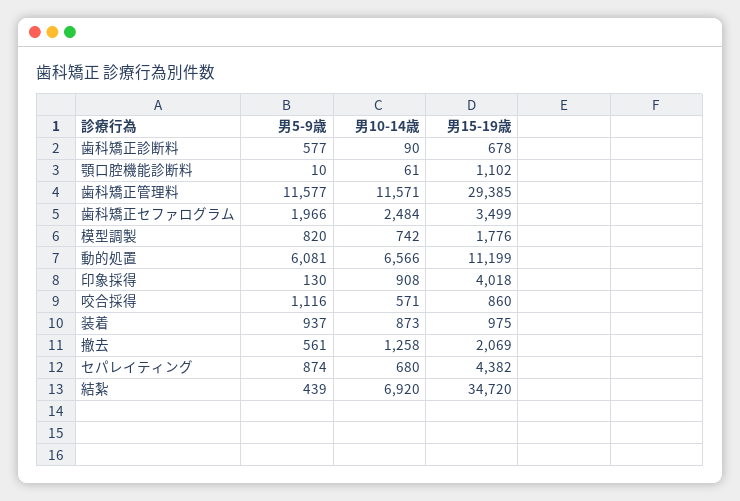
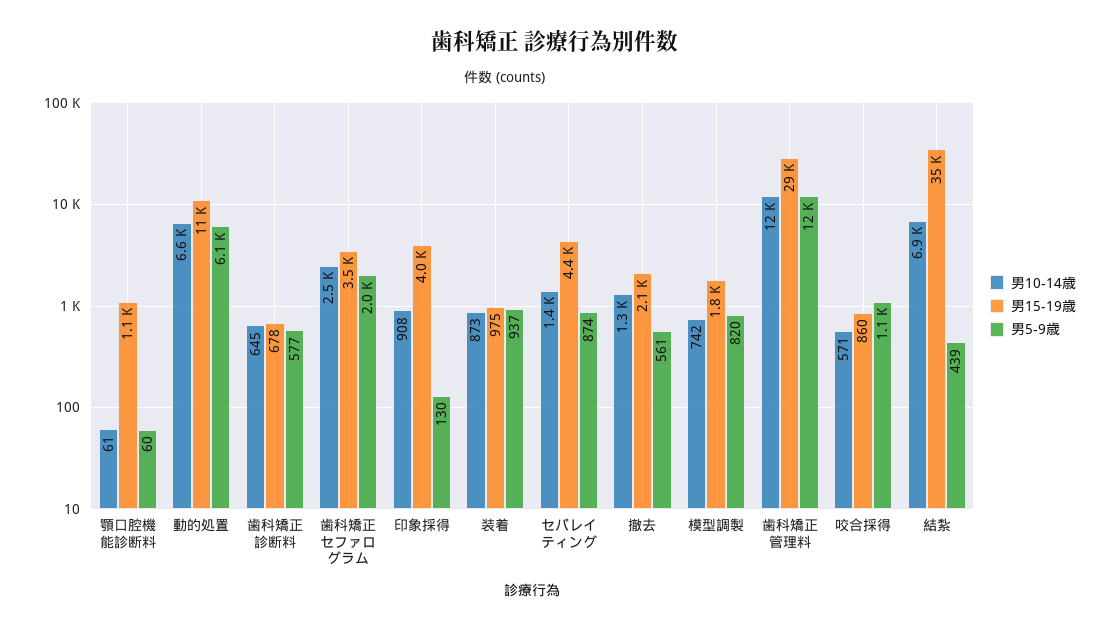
  {
    "男5-9歳": {
      "歯科矯正診断料": 577,
-     "顎口腔機能診断料": 10,
+     "顎口腔機能診断料": 60,
      "歯科矯正管理料": 11577,
      "歯科矯正セファログラム": 1966,
      "模型調製": 820,
      "動的処置": 6081,
      "印象採得": 130,
      "咬合採得": 1116,
      "装着": 937,
      "撤去": 561,
      "セパレイティング": 874,
      "結紮": 439
    },
    "男10-14歳": {
-     "歯科矯正診断料": 90,
+     "歯科矯正診断料": 645,
      "顎口腔機能診断料": 61,
      "歯科矯正管理料": 11571,
      "歯科矯正セファログラム": 2484,
      "模型調製": 742,
      "動的処置": 6566,
      "印象採得": 908,
      "咬合採得": 571,
      "装着": 873,
      "撤去": 1258,
-     "セパレイティング": 680,
+     "セパレイティング": 1400,
      "結紮": 6920
    },
    "男15-19歳": {
      "歯科矯正診断料": 678,
      "顎口腔機能診断料": 1102,
      "歯科矯正管理料": 29385,
      "歯科矯正セファログラム": 3499,
      "模型調製": 1776,
      "動的処置": 11199,
      "印象採得": 4018,
      "咬合採得": 860,
      "装着": 975,
      "撤去": 2069,
      "セパレイティング": 4382,
      "結紮": 34720
    }
  }

